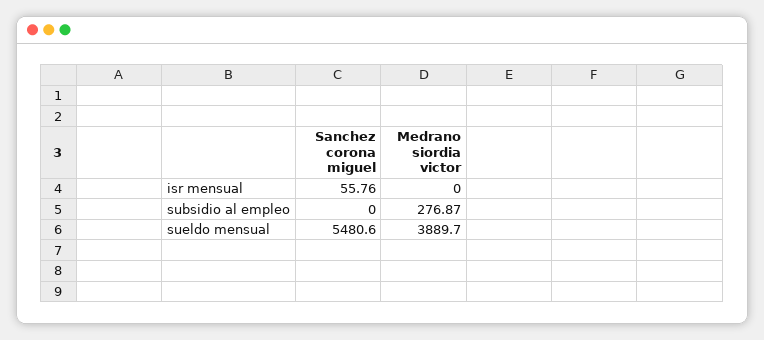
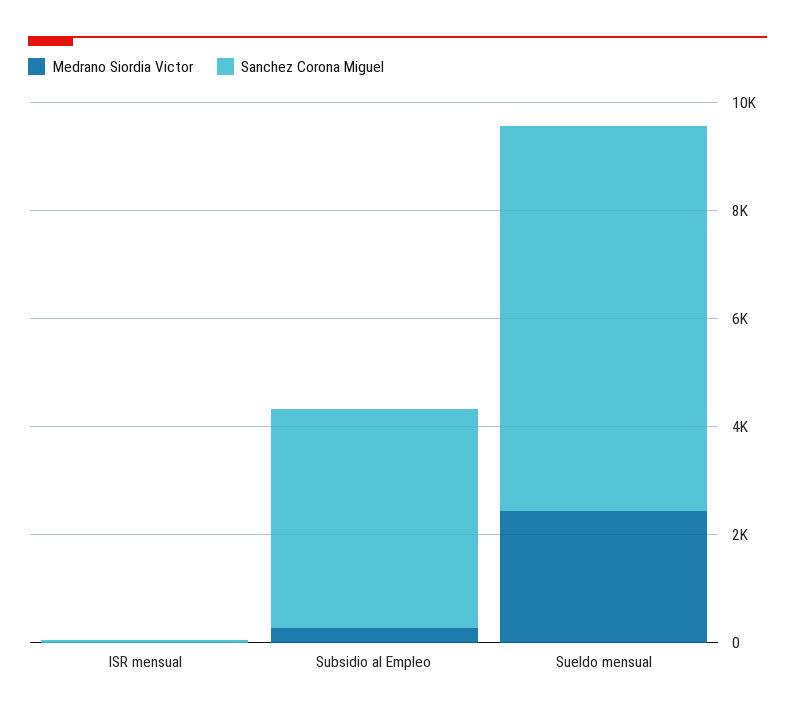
  {
    "Sanchez corona miguel": {
      "isr mensual": 55.76,
-     "subsidio al empleo": 0,
+     "subsidio al empleo": 4000,
-     "sueldo mensual": 5480.6
+     "sueldo mensual": 7000
    },
    "Medrano siordia victor": {
      "isr mensual": 0,
      "subsidio al empleo": 276.87,
-     "sueldo mensual": 3889.7
+     "sueldo mensual": 2500
    }
  }

